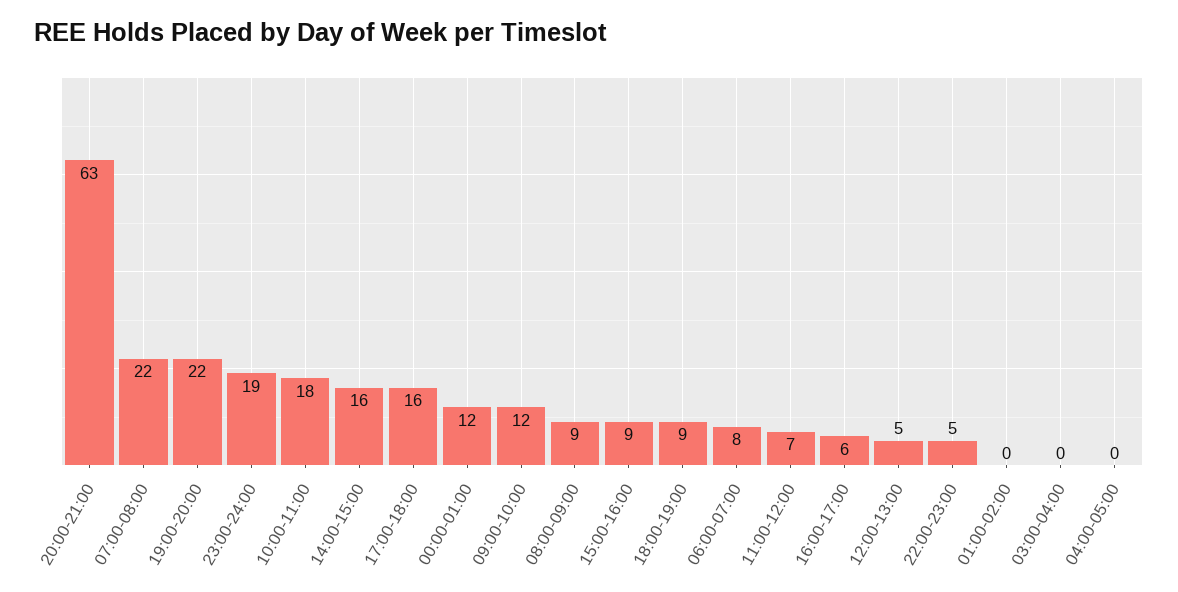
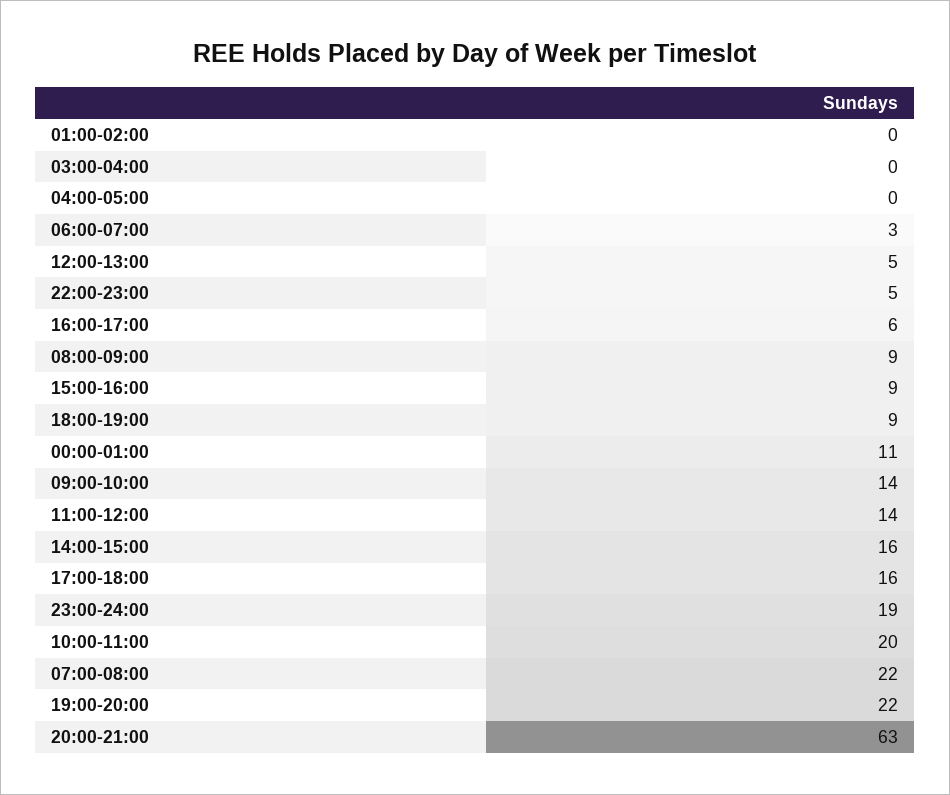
  {
    "20:00-21:00": 63,
    "07:00-08:00": 22,
    "19:00-20:00": 22,
    "23:00-24:00": 19,
-   "10:00-11:00": 18,
+   "10:00-11:00": 20,
    "14:00-15:00": 16,
    "17:00-18:00": 16,
-   "00:00-01:00": 12,
+   "00:00-01:00": 11,
-   "09:00-10:00": 12,
+   "09:00-10:00": 14,
    "08:00-09:00": 9,
    "15:00-16:00": 9,
    "18:00-19:00": 9,
-   "06:00-07:00": 8,
+   "06:00-07:00": 3,
-   "11:00-12:00": 7,
+   "11:00-12:00": 14,
    "16:00-17:00": 6,
    "12:00-13:00": 5,
    "22:00-23:00": 5,
    "01:00-02:00": 0,
    "03:00-04:00": 0,
    "04:00-05:00": 0
  }

